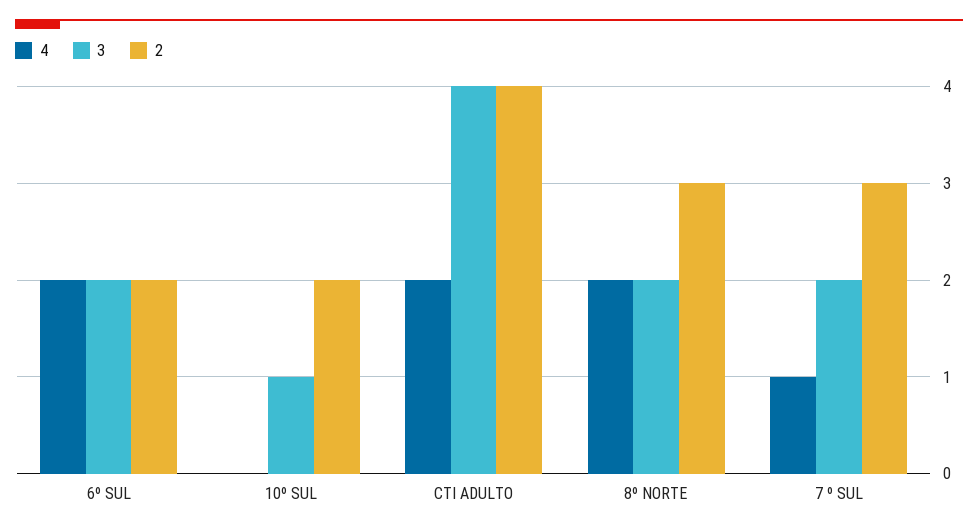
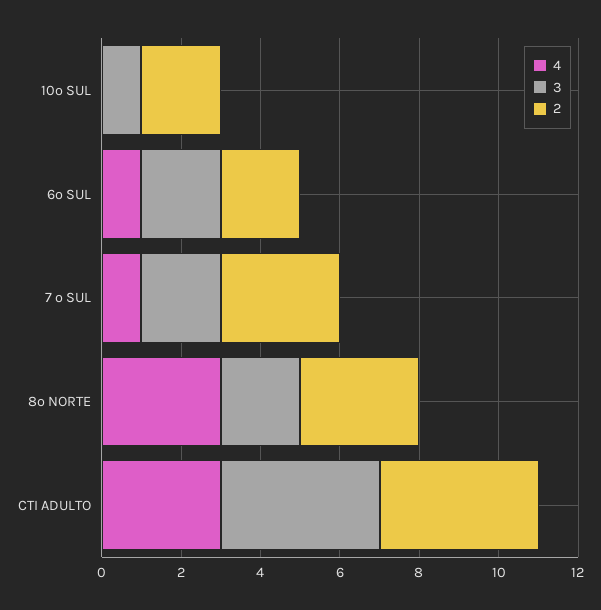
  {
    "4": {
-     "6º SUL": 2,
+     "6º SUL": 1,
      "10º SUL": 0,
-     "CTI ADULTO": 2,
+     "CTI ADULTO": 3,
-     "8º NORTE": 2,
+     "8º NORTE": 3,
      "7 º SUL": 1
    },
    "3": {
      "6º SUL": 2,
      "10º SUL": 1,
      "CTI ADULTO": 4,
      "8º NORTE": 2,
      "7 º SUL": 2
    },
    "2": {
      "6º SUL": 2,
      "10º SUL": 2,
      "CTI ADULTO": 4,
      "8º NORTE": 3,
      "7 º SUL": 3
    }
  }

